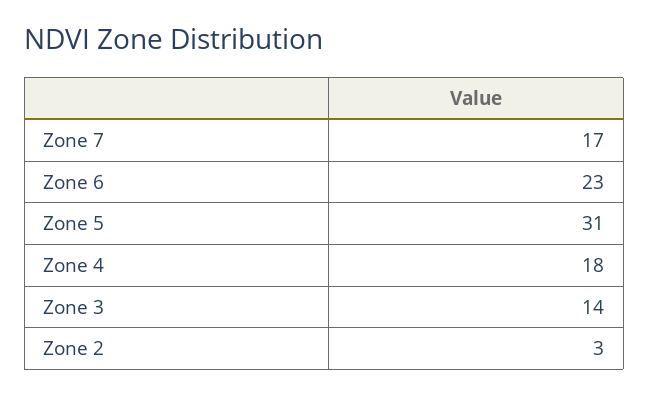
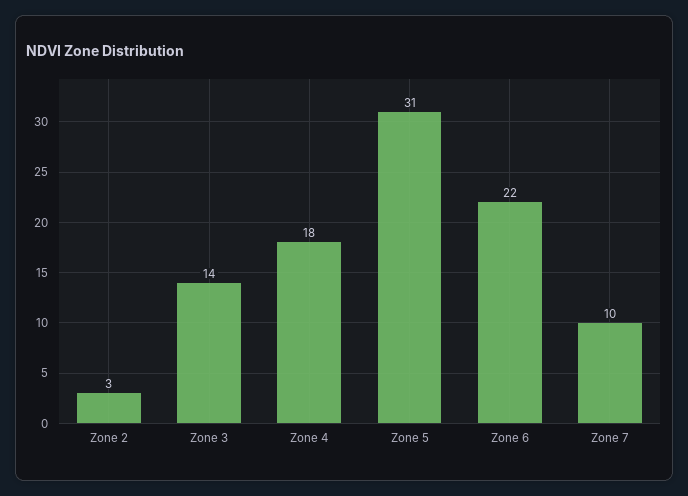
  {
-   "Zone 7": 17,
+   "Zone 7": 10,
-   "Zone 6": 23,
+   "Zone 6": 22,
    "Zone 5": 31,
    "Zone 4": 18,
    "Zone 3": 14,
    "Zone 2": 3
  }

